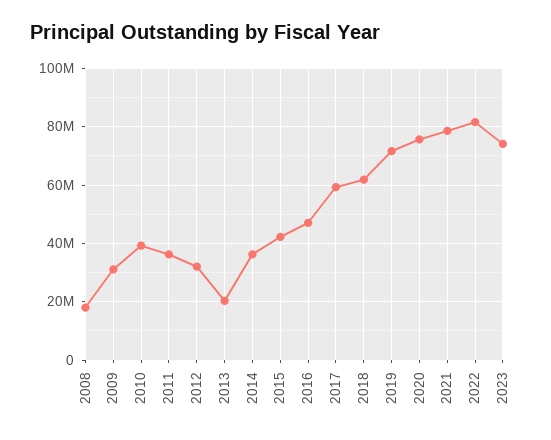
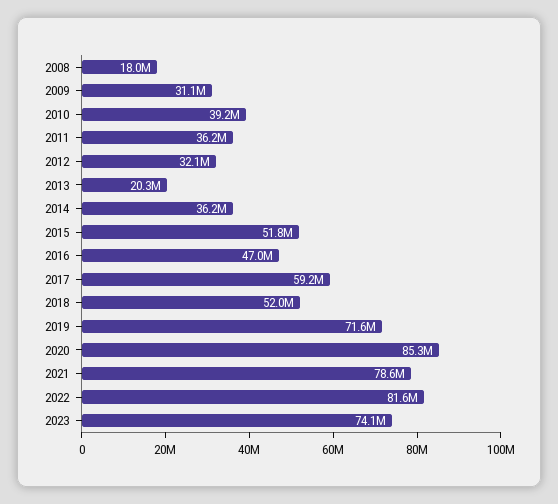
  {
    "2008": 18000000,
    "2009": 31100000,
    "2010": 39200000,
    "2011": 36200000,
    "2012": 32100000,
    "2013": 20300000,
    "2014": 36200000,
-   "2015": 42500000,
+   "2015": 51800000,
    "2016": 47000000,
    "2017": 59200000,
-   "2018": 62500000,
+   "2018": 52000000,
    "2019": 71600000,
-   "2020": 75000000,
+   "2020": 85300000,
    "2021": 78600000,
    "2022": 81600000,
    "2023": 74100000
  }

